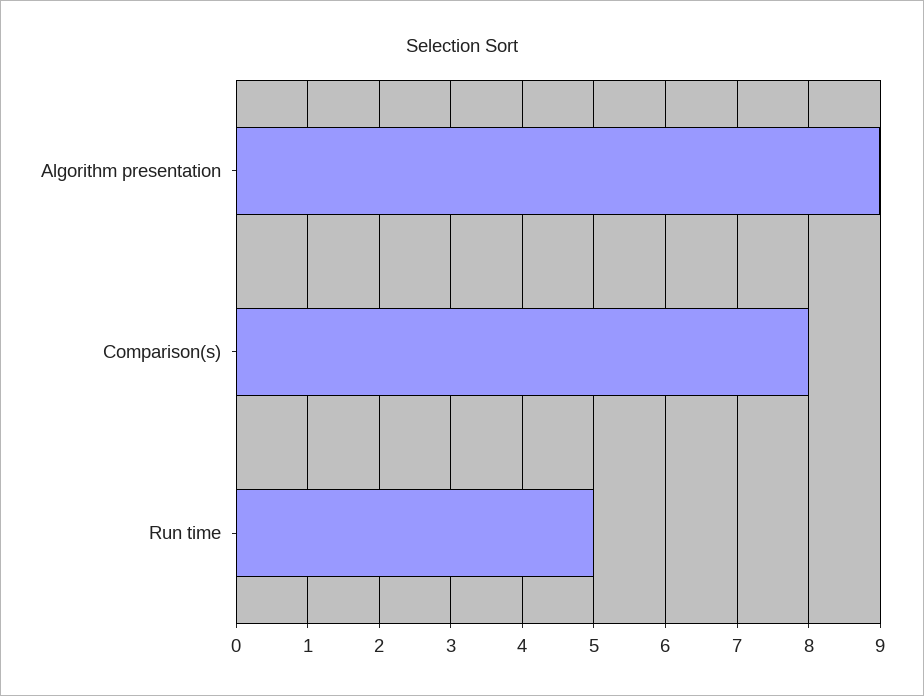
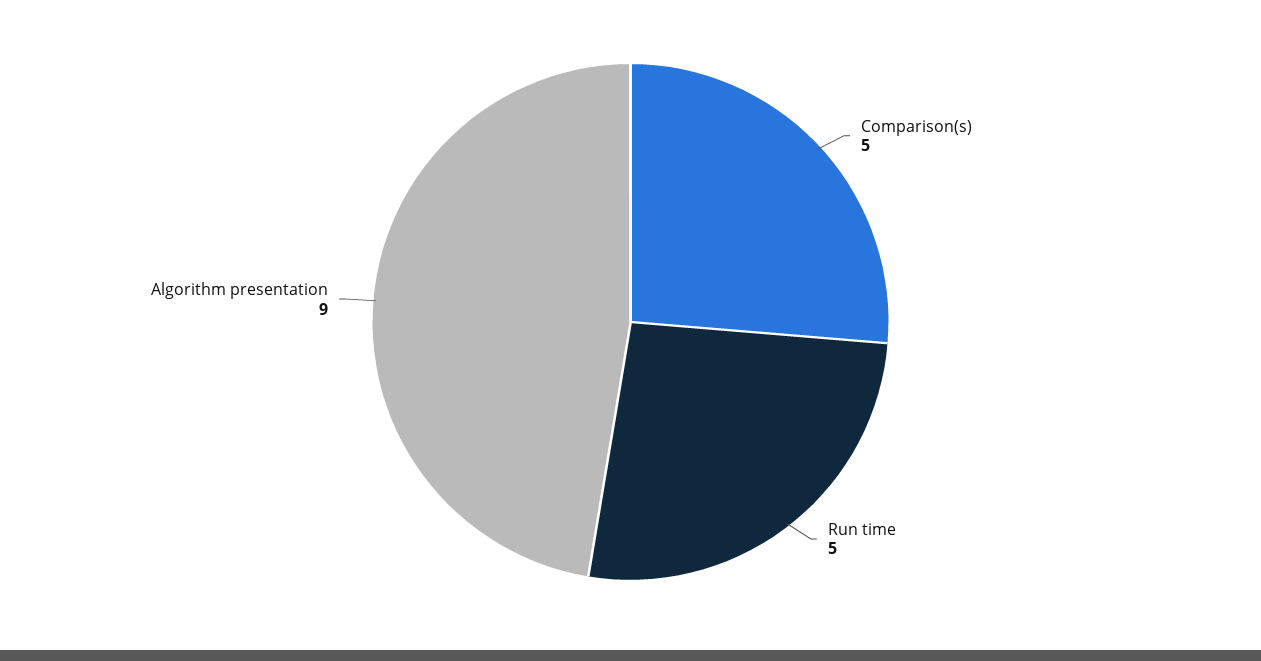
  {
    "Algorithm presentation": 9,
-   "Comparison(s)": 8,
+   "Comparison(s)": 5,
    "Run time": 5
  }

